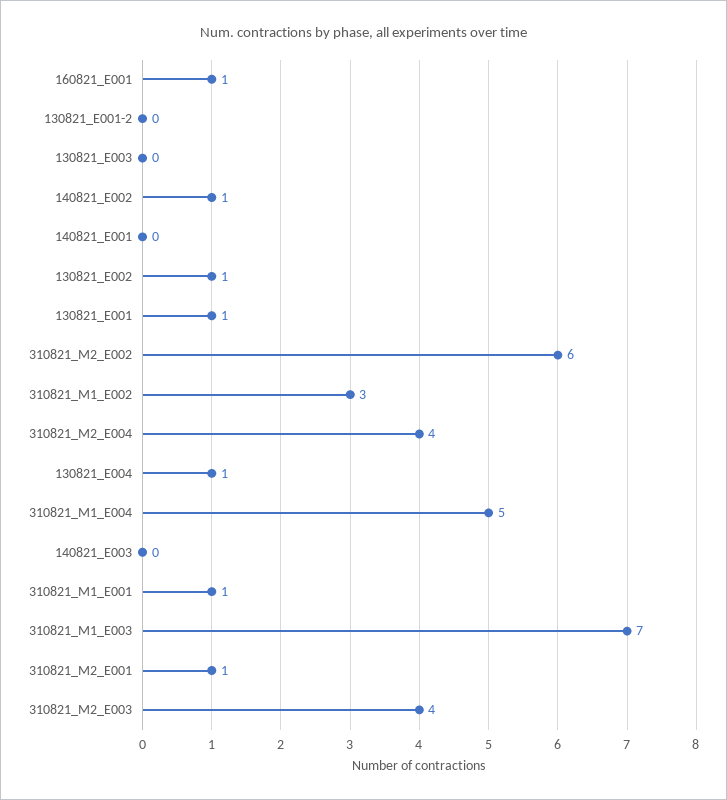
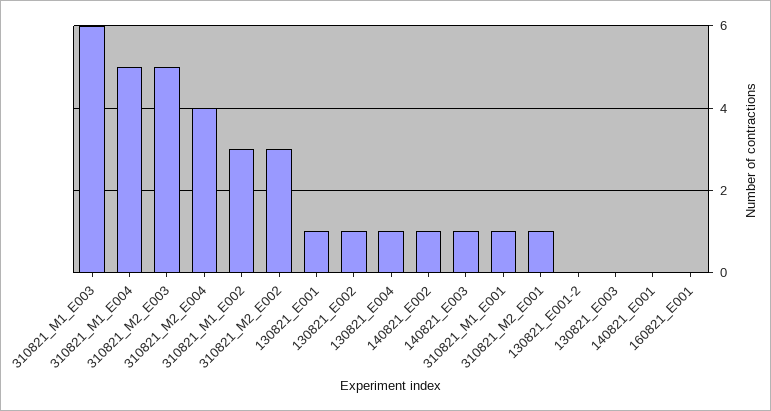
  {
-   "160821_E001": 1,
+   "160821_E001": 0,
    "130821_E001-2": 0,
    "130821_E003": 0,
    "140821_E002": 1,
    "140821_E001": 0,
    "130821_E002": 1,
    "130821_E001": 1,
-   "310821_M2_E002": 6,
+   "310821_M2_E002": 3,
    "310821_M1_E002": 3,
    "310821_M2_E004": 4,
    "130821_E004": 1,
    "310821_M1_E004": 5,
-   "140821_E003": 0,
+   "140821_E003": 1,
    "310821_M1_E001": 1,
-   "310821_M1_E003": 7,
+   "310821_M1_E003": 6,
    "310821_M2_E001": 1,
-   "310821_M2_E003": 4
+   "310821_M2_E003": 5
  }

